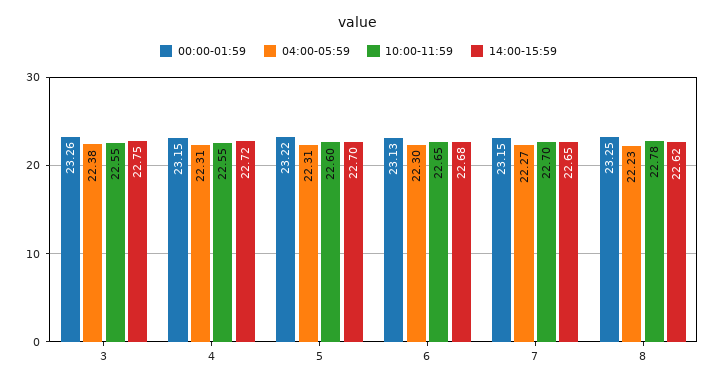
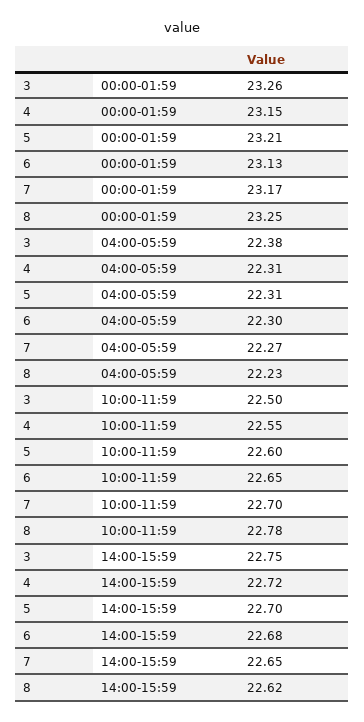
  {
    "00:00-01:59": {
      "3": 23.26,
      "4": 23.15,
-     "5": 23.22,
+     "5": 23.21,
      "6": 23.13,
-     "7": 23.15,
+     "7": 23.17,
      "8": 23.25
    },
    "04:00-05:59": {
      "3": 22.38,
      "4": 22.31,
      "5": 22.31,
      "6": 22.3,
      "7": 22.27,
      "8": 22.23
    },
    "10:00-11:59": {
-     "3": 22.55,
+     "3": 22.5,
      "4": 22.55,
      "5": 22.6,
      "6": 22.65,
      "7": 22.7,
      "8": 22.78
    },
    "14:00-15:59": {
      "3": 22.75,
      "4": 22.72,
      "5": 22.7,
      "6": 22.68,
      "7": 22.65,
      "8": 22.62
    }
  }

